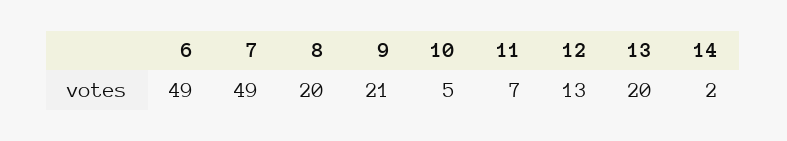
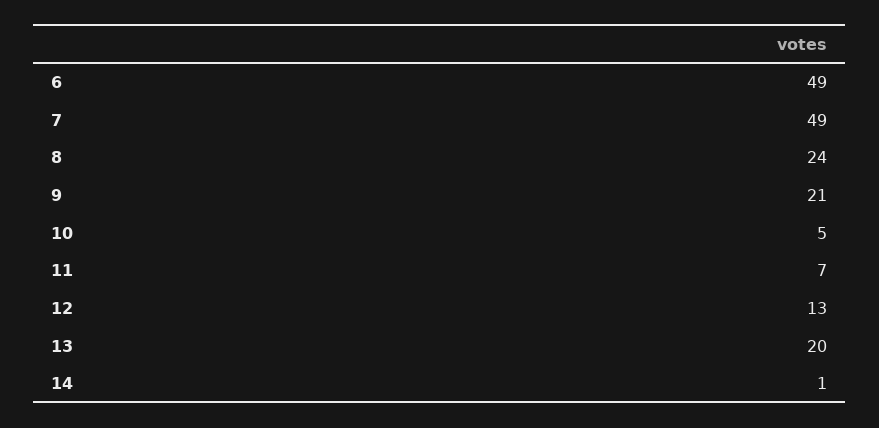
  {
    "6": 49,
    "7": 49,
-   "8": 20,
+   "8": 24,
    "9": 21,
    "10": 5,
    "11": 7,
    "12": 13,
    "13": 20,
-   "14": 2
+   "14": 1
  }

